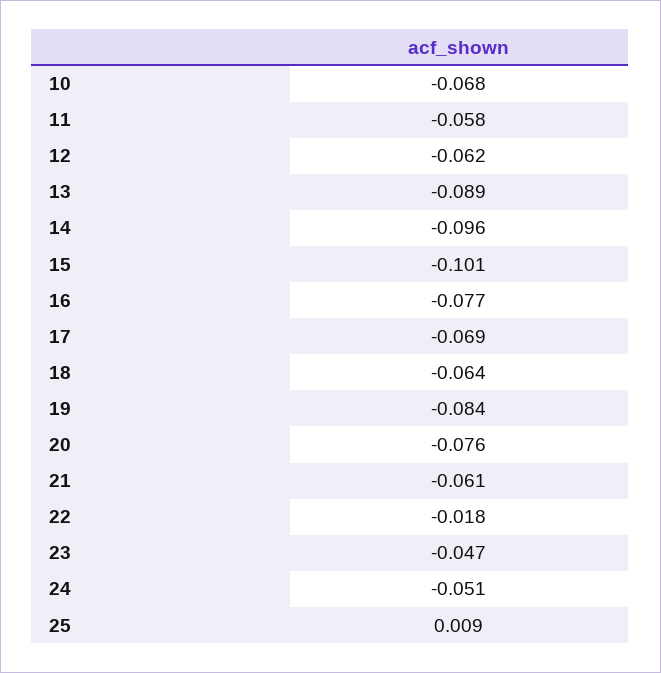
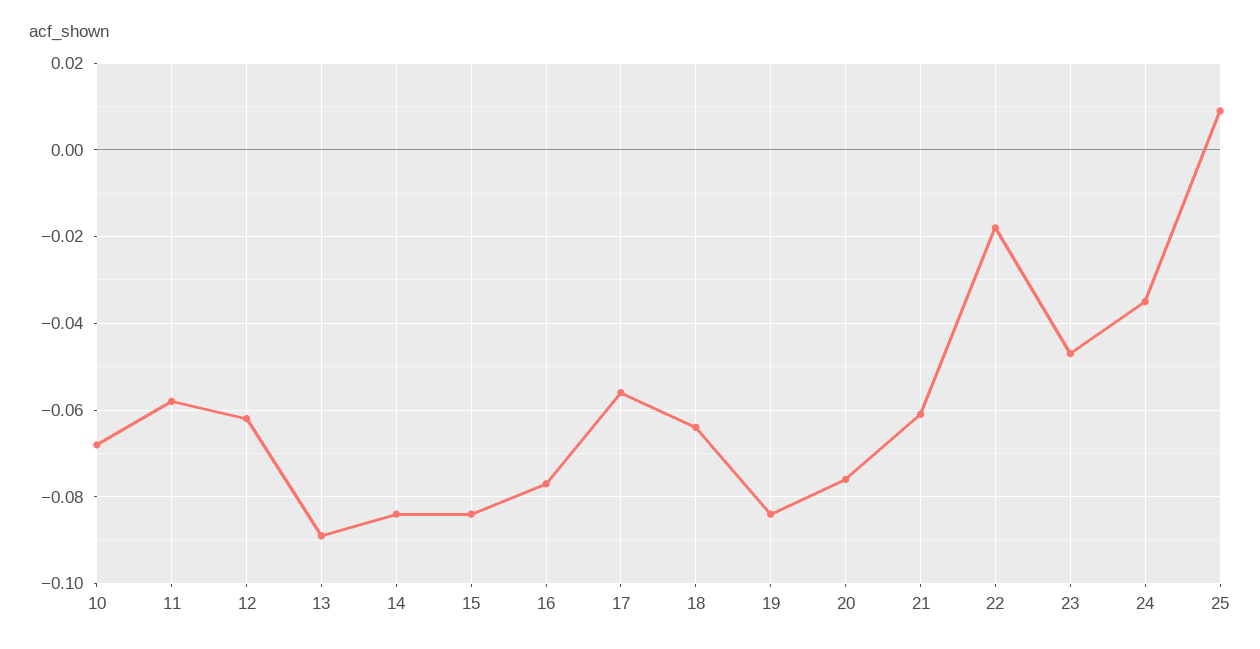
  {
    "10": -0.068,
    "11": -0.058,
    "12": -0.062,
    "13": -0.089,
-   "14": -0.096,
+   "14": -0.085,
-   "15": -0.101,
+   "15": -0.085,
    "16": -0.077,
-   "17": -0.069,
+   "17": -0.055,
    "18": -0.064,
    "19": -0.084,
    "20": -0.076,
    "21": -0.061,
    "22": -0.018,
    "23": -0.047,
-   "24": -0.051,
+   "24": -0.035,
    "25": 0.009
  }

